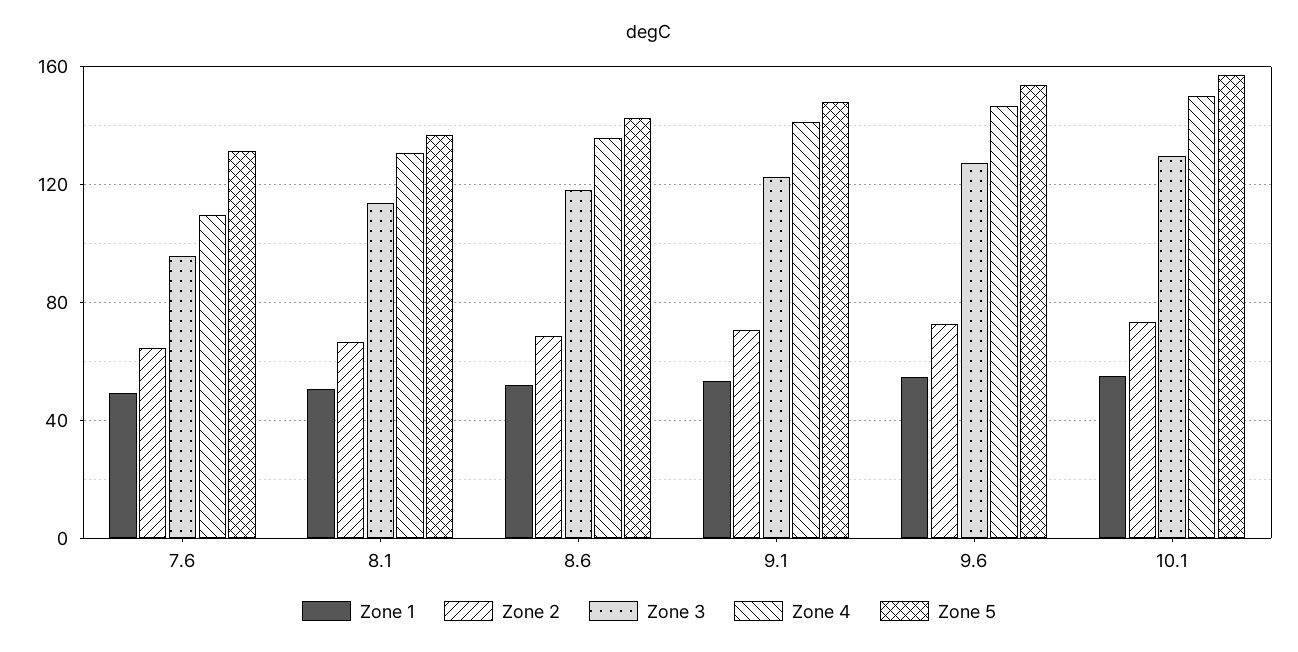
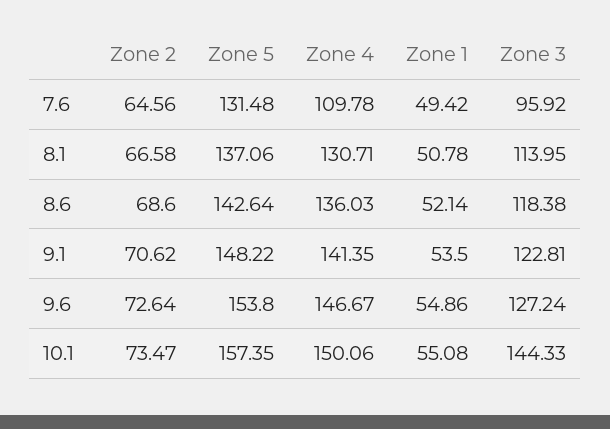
  {
    "Zone 1": {
      "7.6": 49.42,
      "8.1": 50.78,
      "8.6": 52.14,
      "9.1": 53.5,
      "9.6": 54.86,
      "10.1": 55.08
    },
    "Zone 2": {
      "7.6": 64.56,
      "8.1": 66.58,
      "8.6": 68.6,
      "9.1": 70.62,
      "9.6": 72.64,
      "10.1": 73.47
    },
    "Zone 3": {
      "7.6": 95.92,
      "8.1": 113.95,
      "8.6": 118.38,
      "9.1": 122.81,
      "9.6": 127.24,
-     "10.1": 130
+     "10.1": 144.33
    },
    "Zone 4": {
      "7.6": 109.78,
      "8.1": 130.71,
      "8.6": 136.03,
      "9.1": 141.35,
      "9.6": 146.67,
      "10.1": 150.06
    },
    "Zone 5": {
      "7.6": 131.48,
      "8.1": 137.06,
      "8.6": 142.64,
      "9.1": 148.22,
      "9.6": 153.8,
      "10.1": 157.35
    }
  }

